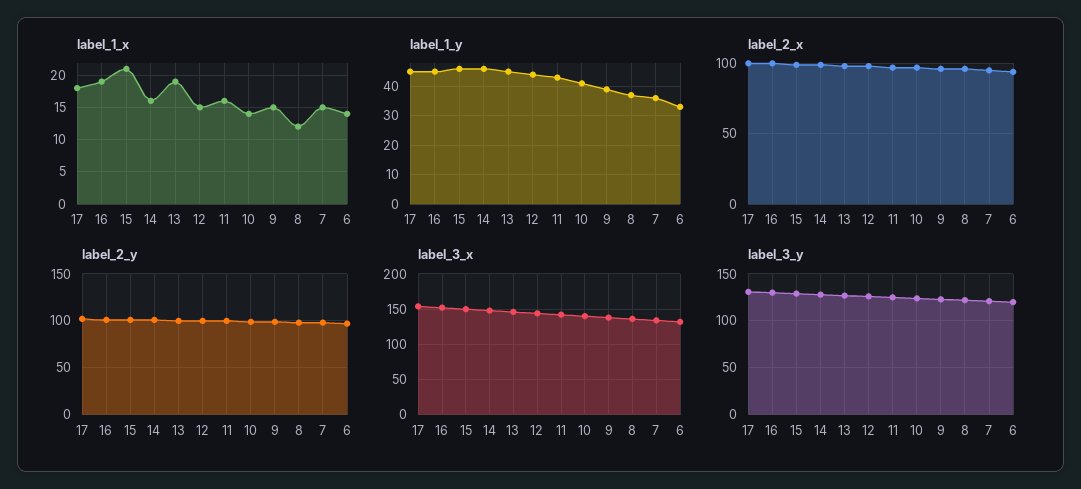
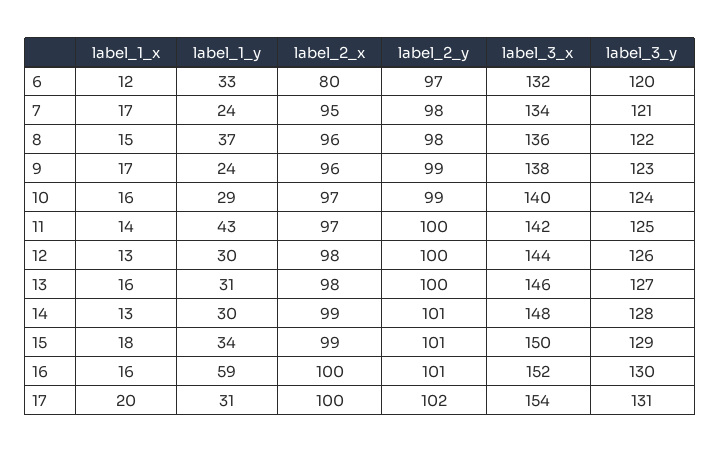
  {
    "label_1_x": {
-     "17": 18,
+     "17": 20,
-     "16": 19,
+     "16": 16,
-     "15": 21,
+     "15": 18,
-     "14": 16,
+     "14": 13,
-     "13": 19,
+     "13": 16,
-     "12": 15,
+     "12": 13,
-     "11": 16,
+     "11": 14,
-     "10": 14,
+     "10": 16,
-     "9": 15,
+     "9": 17,
-     "8": 12,
+     "8": 15,
-     "7": 15,
+     "7": 17,
-     "6": 14
+     "6": 12
    },
    "label_1_y": {
-     "17": 45,
+     "17": 31,
-     "16": 45,
+     "16": 59,
-     "15": 45,
+     "15": 34,
-     "14": 45,
+     "14": 30,
-     "13": 45,
+     "13": 31,
-     "12": 45,
+     "12": 30,
      "11": 43,
-     "10": 40,
+     "10": 29,
-     "9": 40,
+     "9": 24,
      "8": 37,
-     "7": 35,
+     "7": 24,
      "6": 33
    },
    "label_2_x": {
      "17": 100,
      "16": 100,
      "15": 99,
      "14": 99,
      "13": 98,
      "12": 98,
      "11": 97,
      "10": 97,
      "9": 96,
      "8": 96,
      "7": 95,
-     "6": 95
+     "6": 80
    },
    "label_2_y": {
      "17": 102,
      "16": 101,
      "15": 101,
      "14": 101,
      "13": 100,
      "12": 100,
      "11": 100,
      "10": 99,
      "9": 99,
      "8": 98,
      "7": 98,
      "6": 97
    },
    "label_3_x": {
      "17": 154,
      "16": 152,
      "15": 150,
      "14": 148,
      "13": 146,
      "12": 144,
      "11": 142,
      "10": 140,
      "9": 138,
      "8": 136,
      "7": 134,
      "6": 132
    },
    "label_3_y": {
      "17": 131,
      "16": 130,
      "15": 129,
      "14": 128,
      "13": 127,
      "12": 126,
      "11": 125,
      "10": 124,
      "9": 123,
      "8": 122,
      "7": 121,
      "6": 120
    }
  }

